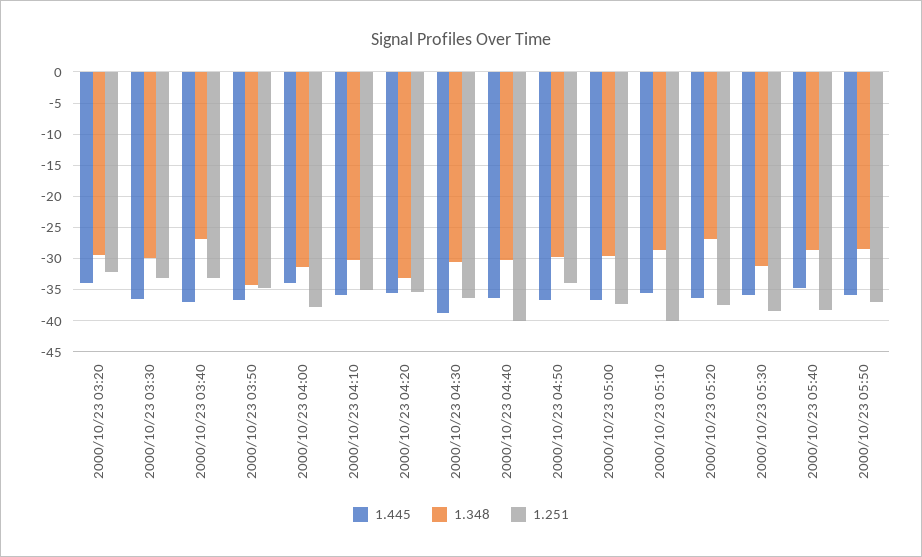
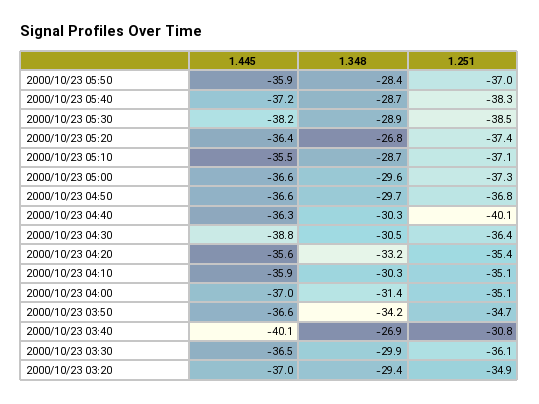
  {
    "1.445": {
-     "2000/10/23 03:20": -34,
+     "2000/10/23 03:20": -37,
      "2000/10/23 03:30": -36.5,
-     "2000/10/23 03:40": -37,
+     "2000/10/23 03:40": -40.1,
      "2000/10/23 03:50": -36.6,
-     "2000/10/23 04:00": -34,
+     "2000/10/23 04:00": -37,
      "2000/10/23 04:10": -35.9,
      "2000/10/23 04:20": -35.6,
      "2000/10/23 04:30": -38.8,
      "2000/10/23 04:40": -36.3,
      "2000/10/23 04:50": -36.6,
      "2000/10/23 05:00": -36.6,
      "2000/10/23 05:10": -35.5,
      "2000/10/23 05:20": -36.4,
-     "2000/10/23 05:30": -36,
+     "2000/10/23 05:30": -38.2,
-     "2000/10/23 05:40": -35,
+     "2000/10/23 05:40": -37.2,
      "2000/10/23 05:50": -35.9
    },
    "1.348": {
      "2000/10/23 03:20": -29.4,
      "2000/10/23 03:30": -29.9,
      "2000/10/23 03:40": -26.9,
      "2000/10/23 03:50": -34.2,
      "2000/10/23 04:00": -31.4,
      "2000/10/23 04:10": -30.3,
      "2000/10/23 04:20": -33.2,
      "2000/10/23 04:30": -30.5,
      "2000/10/23 04:40": -30.3,
      "2000/10/23 04:50": -29.7,
      "2000/10/23 05:00": -29.6,
      "2000/10/23 05:10": -28.7,
      "2000/10/23 05:20": -26.8,
-     "2000/10/23 05:30": -31,
+     "2000/10/23 05:30": -28.9,
      "2000/10/23 05:40": -28.7,
      "2000/10/23 05:50": -28.4
    },
    "1.251": {
-     "2000/10/23 03:20": -32,
+     "2000/10/23 03:20": -34.9,
-     "2000/10/23 03:30": -33,
+     "2000/10/23 03:30": -36.1,
-     "2000/10/23 03:40": -33,
+     "2000/10/23 03:40": -30.8,
      "2000/10/23 03:50": -34.7,
-     "2000/10/23 04:00": -38,
+     "2000/10/23 04:00": -35.1,
      "2000/10/23 04:10": -35.1,
      "2000/10/23 04:20": -35.4,
      "2000/10/23 04:30": -36.4,
      "2000/10/23 04:40": -40.1,
-     "2000/10/23 04:50": -34,
+     "2000/10/23 04:50": -36.8,
      "2000/10/23 05:00": -37.3,
-     "2000/10/23 05:10": -40,
+     "2000/10/23 05:10": -37.1,
      "2000/10/23 05:20": -37.4,
      "2000/10/23 05:30": -38.5,
      "2000/10/23 05:40": -38.3,
      "2000/10/23 05:50": -37
    }
  }

